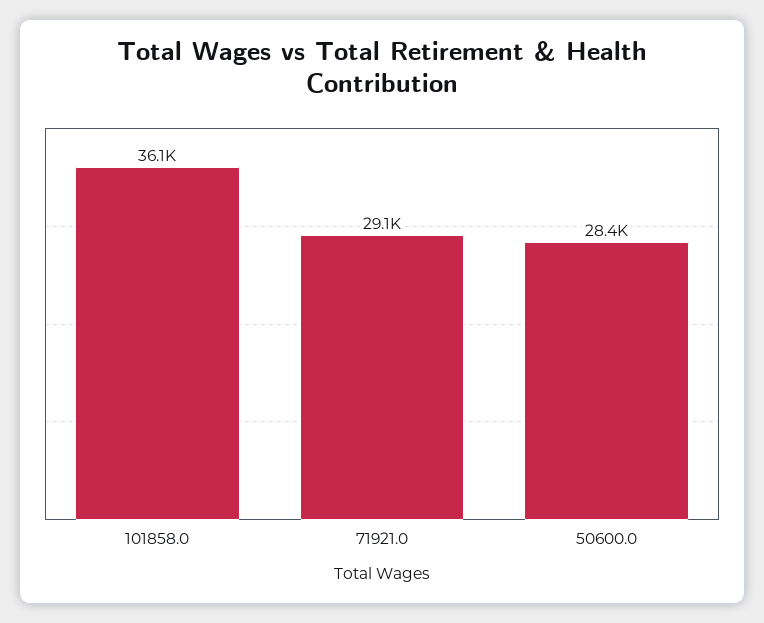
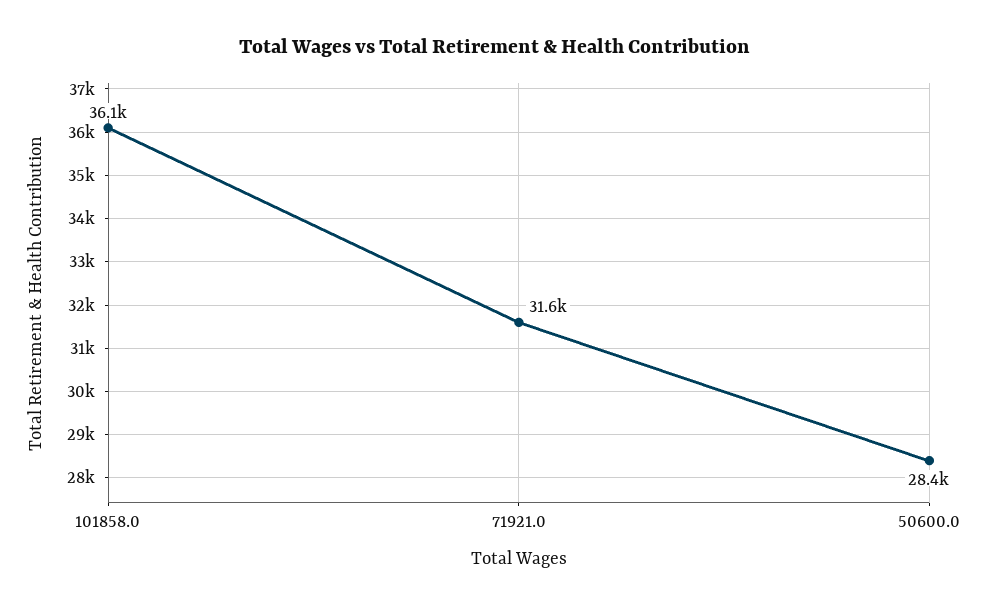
  {
    "101858.0": 36100,
-   "71921.0": 29100,
+   "71921.0": 31600,
    "50600.0": 28400
  }

